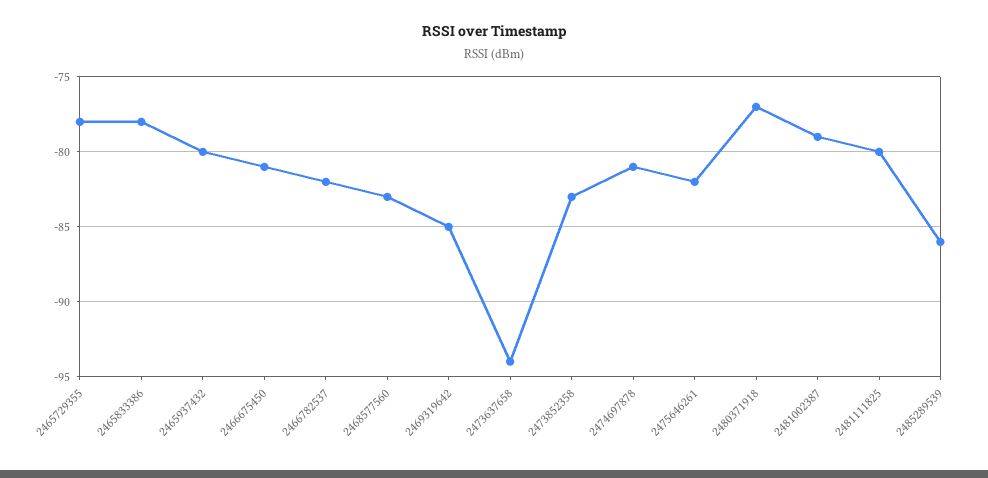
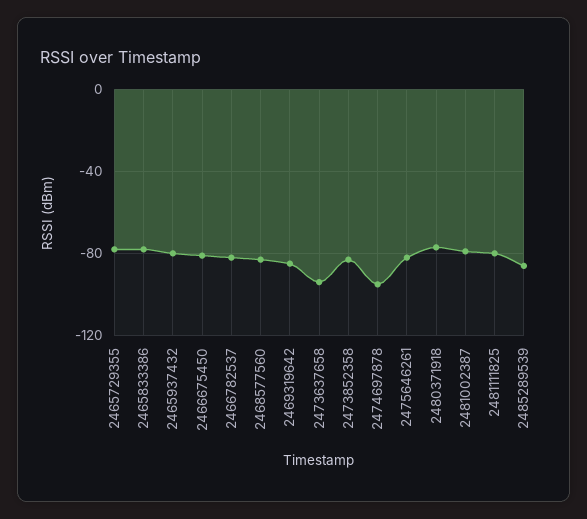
  {
    "2465729355": -78,
    "2465833386": -78,
    "2465937432": -80,
    "2466675450": -81,
    "2466782537": -82,
    "2468577560": -83,
    "2469319642": -85,
    "2473637658": -94,
    "2473852358": -83,
-   "2474697878": -81,
+   "2474697878": -95,
    "2475646261": -82,
    "2480371918": -77,
    "2481002387": -79,
    "2481111825": -80,
    "2485289539": -86
  }

